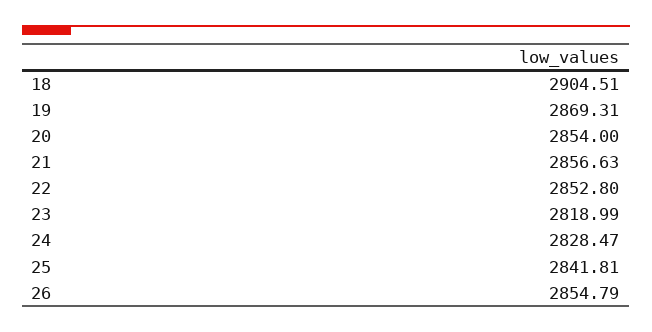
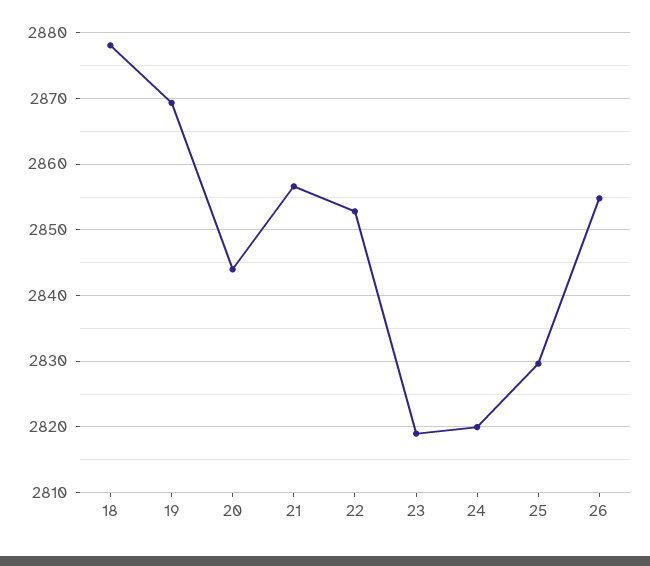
  {
-   "18": 2904.51,
+   "18": 2878,
    "19": 2869.31,
-   "20": 2854,
+   "20": 2844,
    "21": 2856.63,
    "22": 2852.8,
    "23": 2818.99,
-   "24": 2828.47,
+   "24": 2820,
-   "25": 2841.81,
+   "25": 2830,
    "26": 2854.79
  }

